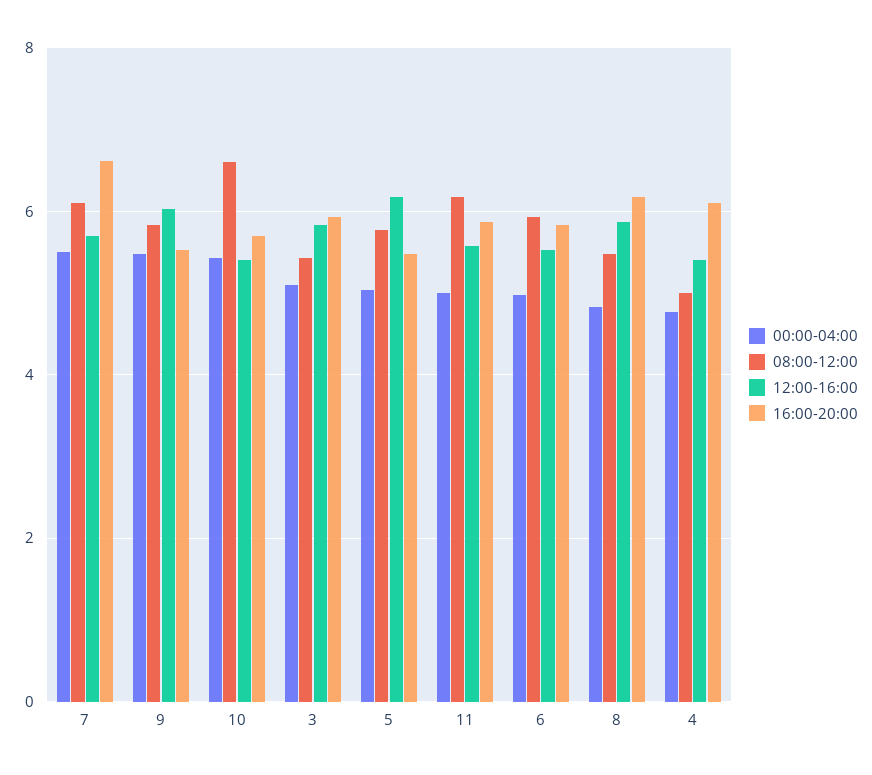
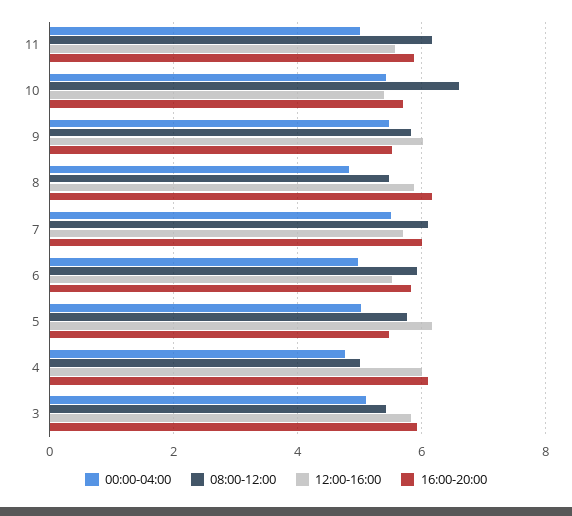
  {
    "00:00-04:00": {
      "7": 5.6,
      "9": 5.4,
      "10": 5.4,
      "3": 5.2,
      "5": 5,
      "11": 5,
      "6": 5,
      "8": 4.8,
      "4": 4.8
    },
    "08:00-12:00": {
      "7": 6.2,
      "9": 5.8,
      "10": 6.6,
      "3": 5.4,
      "5": 5.8,
      "11": 6.2,
      "6": 6,
      "8": 5.4,
      "4": 5
    },
    "12:00-16:00": {
      "7": 5.8,
      "9": 6,
      "10": 5.4,
      "3": 5.8,
      "5": 6.2,
      "11": 5.6,
      "6": 5.6,
      "8": 5.8,
-     "4": 5.4
+     "4": 6
    },
    "16:00-20:00": {
-     "7": 6.6,
+     "7": 6,
      "9": 5.6,
      "10": 5.8,
      "3": 6,
      "5": 5.4,
      "11": 5.8,
      "6": 5.8,
      "8": 6.2,
      "4": 6.2
    }
  }

